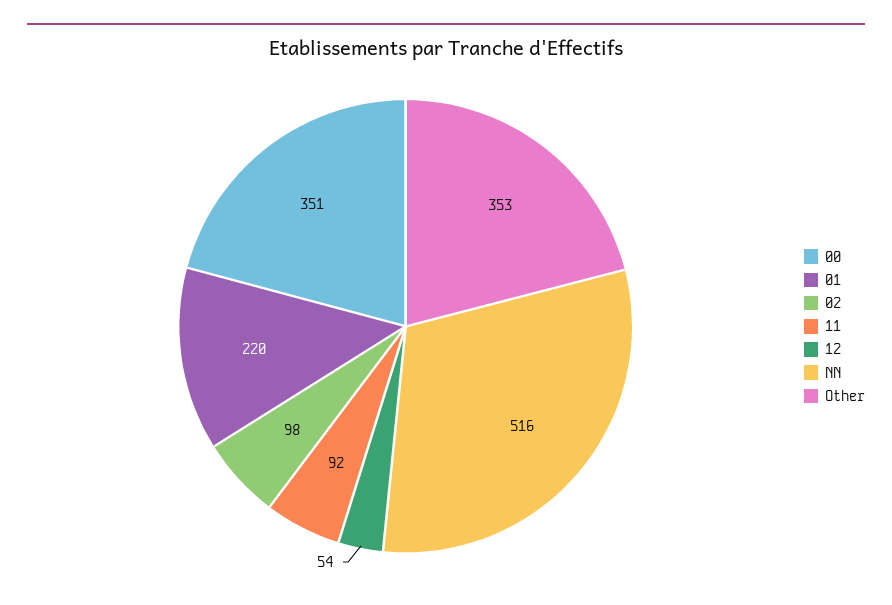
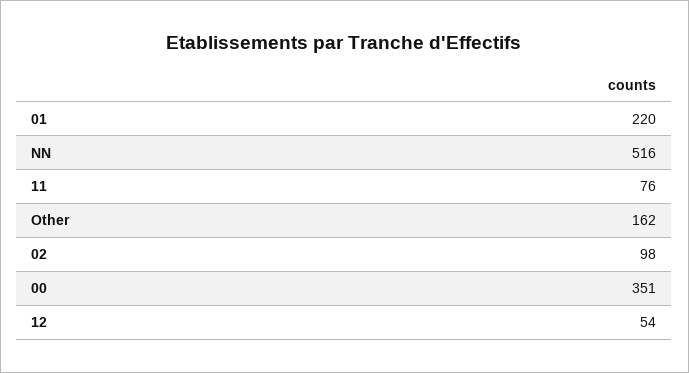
  {
    "00": 351,
    "01": 220,
    "02": 98,
-   "11": 92,
+   "11": 76,
    "12": 54,
    "NN": 516,
-   "Other": 353
+   "Other": 162
  }

